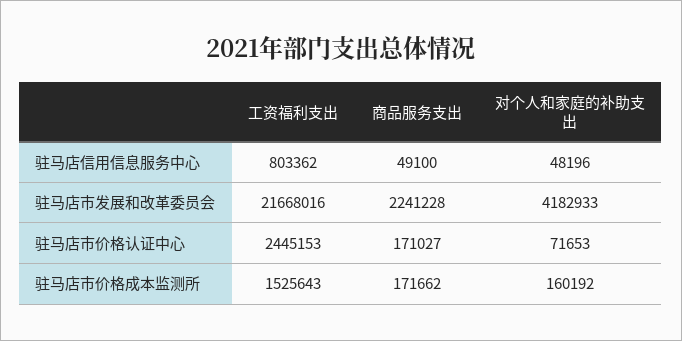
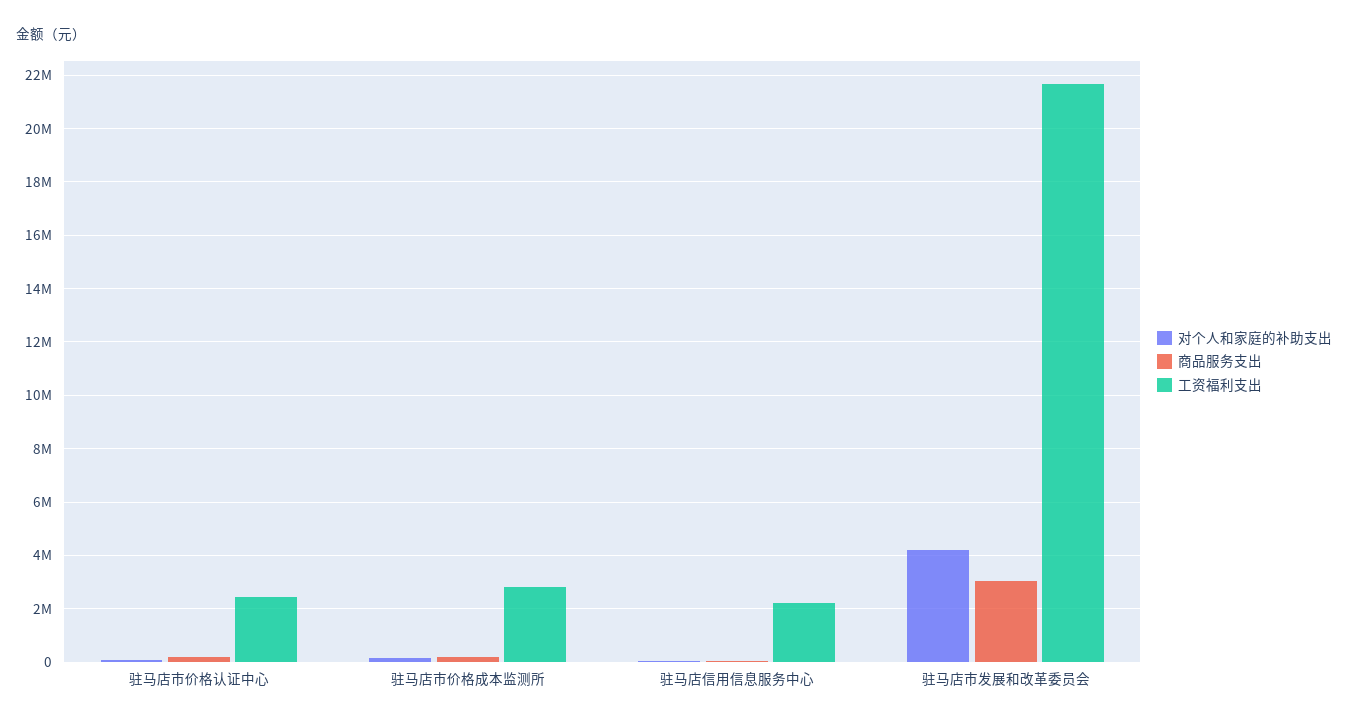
  {
    "工资福利支出": {
-     "驻马店信用信息服务中心": 803362,
+     "驻马店信用信息服务中心": 2250000,
      "驻马店市发展和改革委员会": 21668016,
      "驻马店市价格认证中心": 2445153,
-     "驻马店市价格成本监测所": 1525643
+     "驻马店市价格成本监测所": 2750000
    },
    "商品服务支出": {
      "驻马店信用信息服务中心": 49100,
-     "驻马店市发展和改革委员会": 2241228,
+     "驻马店市发展和改革委员会": 3000000,
      "驻马店市价格认证中心": 171027,
      "驻马店市价格成本监测所": 171662
    },
    "对个人和家庭的补助支出": {
      "驻马店信用信息服务中心": 48196,
      "驻马店市发展和改革委员会": 4182933,
      "驻马店市价格认证中心": 71653,
      "驻马店市价格成本监测所": 160192
    }
  }

